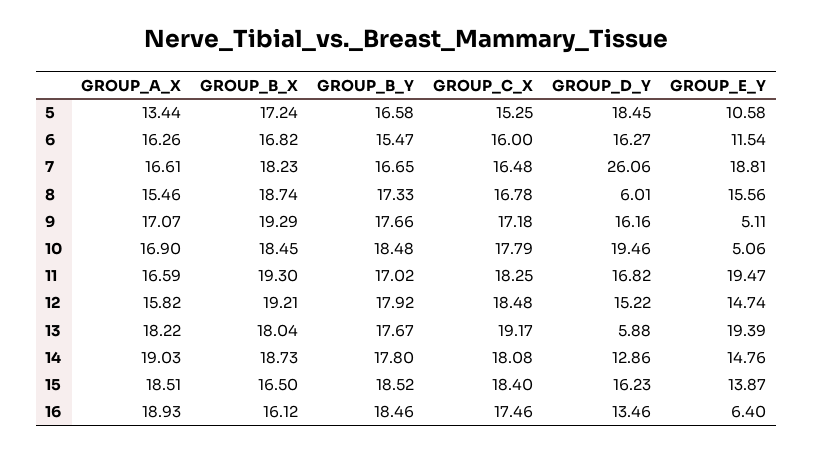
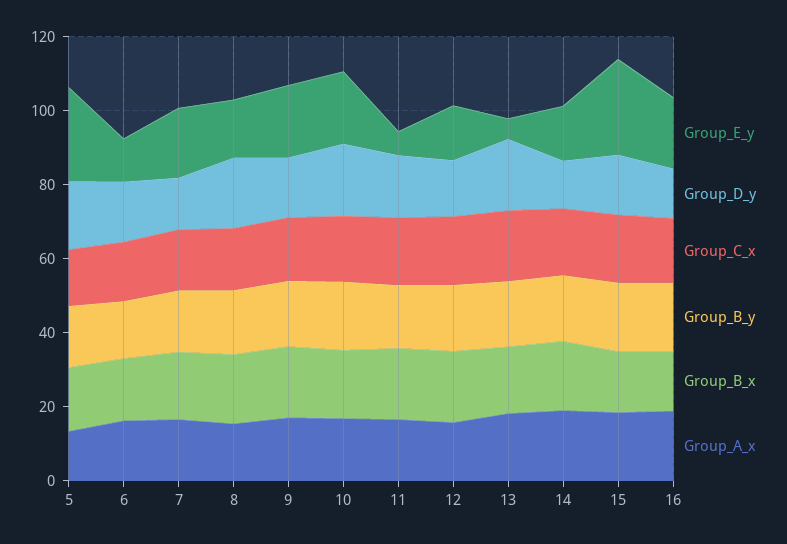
  {
    "GROUP_A_X": {
      "5": 13.44,
      "6": 16.26,
      "7": 16.61,
      "8": 15.46,
      "9": 17.07,
      "10": 16.9,
      "11": 16.59,
      "12": 15.82,
      "13": 18.22,
      "14": 19.03,
      "15": 18.51,
      "16": 18.93
    },
    "GROUP_B_X": {
      "5": 17.24,
      "6": 16.82,
      "7": 18.23,
      "8": 18.74,
      "9": 19.29,
      "10": 18.45,
      "11": 19.3,
      "12": 19.21,
      "13": 18.04,
      "14": 18.73,
      "15": 16.5,
      "16": 16.12
    },
    "GROUP_B_Y": {
      "5": 16.58,
      "6": 15.47,
      "7": 16.65,
      "8": 17.33,
      "9": 17.66,
      "10": 18.48,
      "11": 17.02,
      "12": 17.92,
      "13": 17.67,
      "14": 17.8,
      "15": 18.52,
      "16": 18.46
    },
    "GROUP_C_X": {
      "5": 15.25,
      "6": 16,
      "7": 16.48,
      "8": 16.78,
      "9": 17.18,
      "10": 17.79,
      "11": 18.25,
      "12": 18.48,
      "13": 19.17,
      "14": 18.08,
      "15": 18.4,
      "16": 17.46
    },
    "GROUP_D_Y": {
      "5": 18.45,
      "6": 16.27,
-     "7": 26.06,
+     "7": 15,
-     "8": 6.01,
+     "8": 20,
      "9": 16.16,
      "10": 19.46,
      "11": 16.82,
      "12": 15.22,
-     "13": 5.88,
+     "13": 20,
      "14": 12.86,
      "15": 16.23,
      "16": 13.46
    },
    "GROUP_E_Y": {
-     "5": 10.58,
+     "5": 25,
      "6": 11.54,
      "7": 18.81,
      "8": 15.56,
-     "9": 5.11,
+     "9": 20,
-     "10": 5.06,
+     "10": 20,
-     "11": 19.47,
+     "11": 5,
      "12": 14.74,
-     "13": 19.39,
+     "13": 5,
      "14": 14.76,
-     "15": 13.87,
+     "15": 25,
-     "16": 6.4
+     "16": 20
    }
  }

